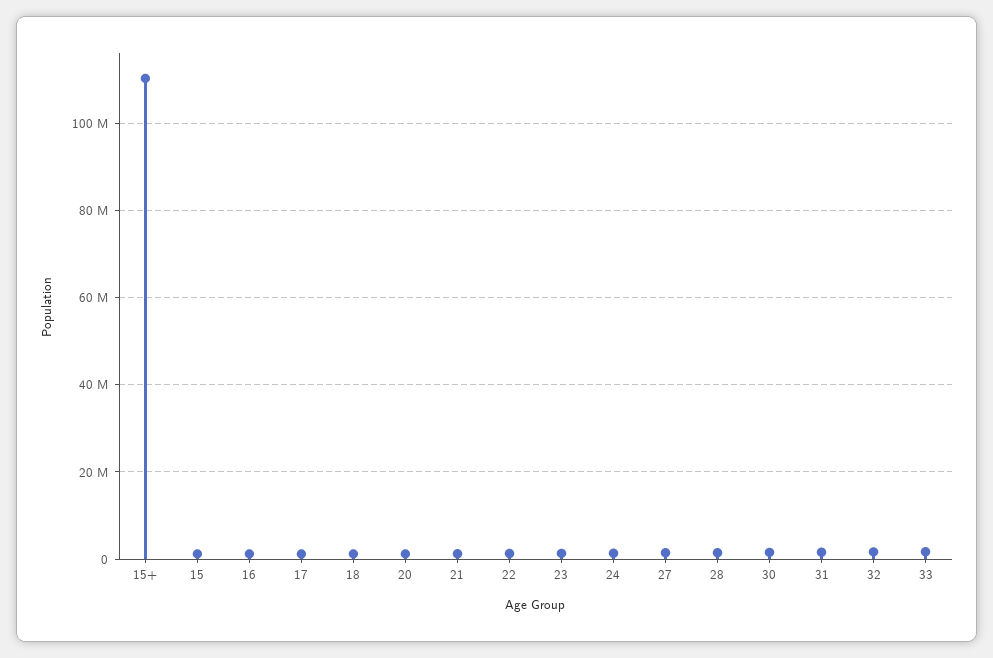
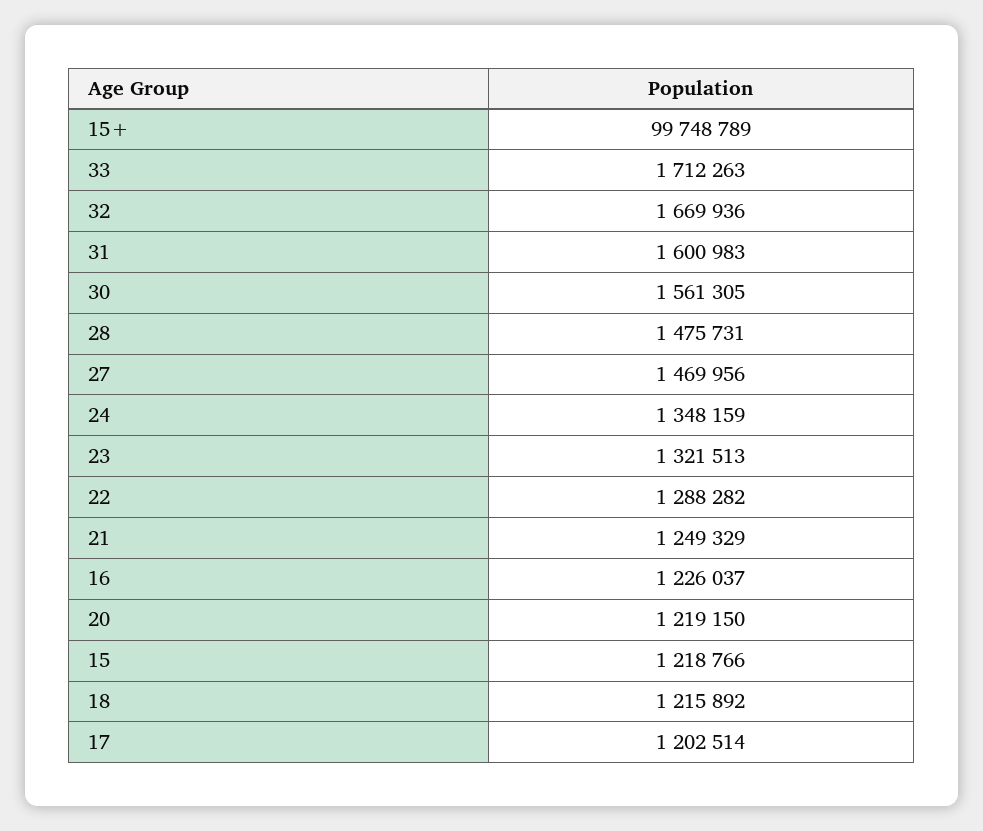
  {
-   "15+": 110000000,
+   "15+": 99748789,
    "15": 1218766,
    "16": 1226037,
    "17": 1202514,
    "18": 1215892,
    "20": 1219150,
    "21": 1249329,
    "22": 1288282,
    "23": 1321513,
    "24": 1348159,
    "27": 1469956,
    "28": 1475731,
    "30": 1561305,
    "31": 1600983,
    "32": 1669936,
    "33": 1712263
  }

